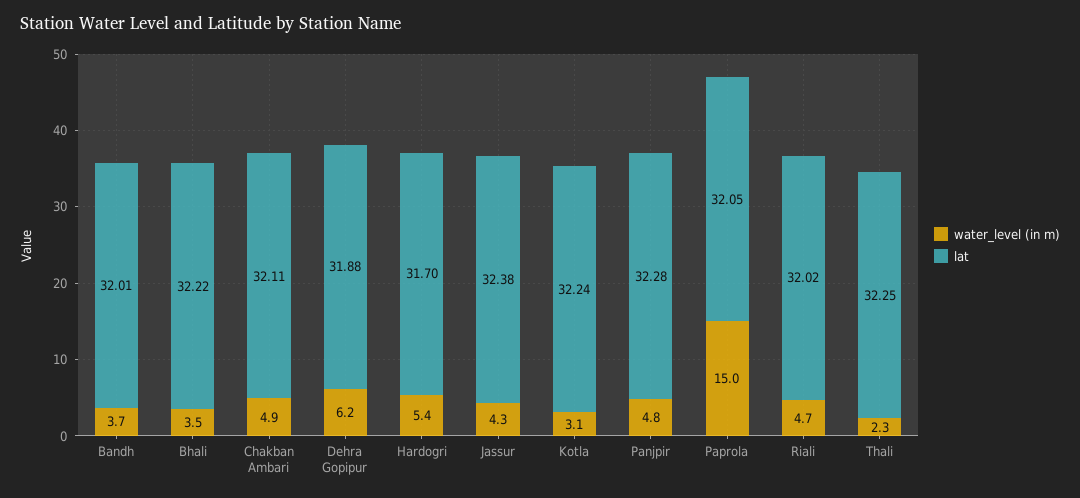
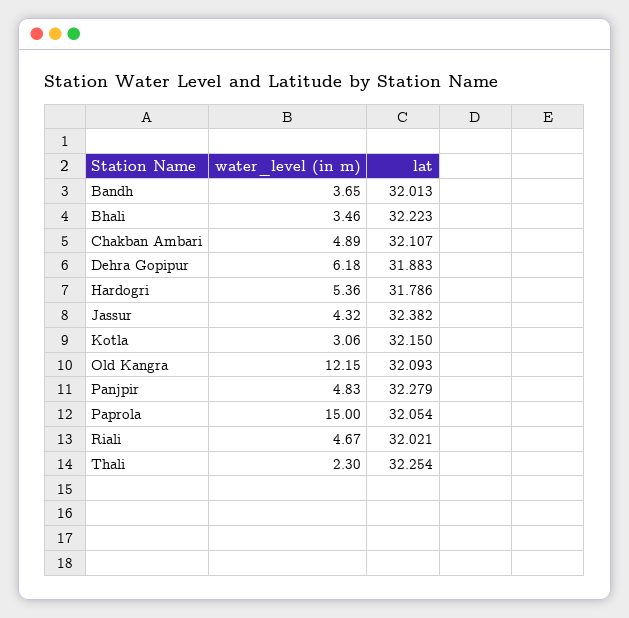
  {
    "water_level (in m)": {
      "Bandh": 3.65,
      "Bhali": 3.46,
      "Chakban Ambari": 4.89,
      "Dehra Gopipur": 6.18,
      "Hardogri": 5.36,
      "Jassur": 4.32,
      "Kotla": 3.06,
      "Panjpir": 4.83,
      "Paprola": 15,
      "Riali": 4.67,
-     "Thali": 2.3
+     "Thali": 2.3,
+     "Old Kangra": 12.15
    },
    "lat": {
      "Bandh": 32.013,
      "Bhali": 32.223,
      "Chakban Ambari": 32.107,
      "Dehra Gopipur": 31.883,
-     "Hardogri": 31.7,
+     "Hardogri": 31.786,
      "Jassur": 32.382,
-     "Kotla": 32.24,
+     "Kotla": 32.15,
      "Panjpir": 32.279,
      "Paprola": 32.054,
      "Riali": 32.021,
-     "Thali": 32.254
+     "Thali": 32.254,
+     "Old Kangra": 32.093
    }
  }

